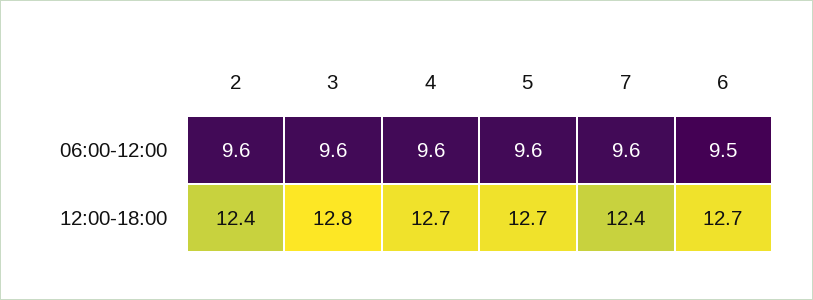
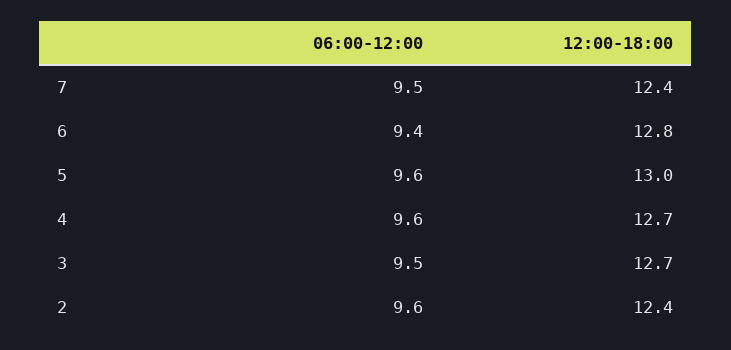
  {
    "2": {
      "06:00-12:00": 9.6,
      "12:00-18:00": 12.4
    },
    "3": {
-     "06:00-12:00": 9.6,
+     "06:00-12:00": 9.5,
-     "12:00-18:00": 12.8
+     "12:00-18:00": 12.7
    },
    "4": {
      "06:00-12:00": 9.6,
      "12:00-18:00": 12.7
    },
    "5": {
      "06:00-12:00": 9.6,
-     "12:00-18:00": 12.7
+     "12:00-18:00": 13
    },
    "7": {
-     "06:00-12:00": 9.6,
+     "06:00-12:00": 9.5,
      "12:00-18:00": 12.4
    },
    "6": {
-     "06:00-12:00": 9.5,
+     "06:00-12:00": 9.4,
-     "12:00-18:00": 12.7
+     "12:00-18:00": 12.8
    }
  }

